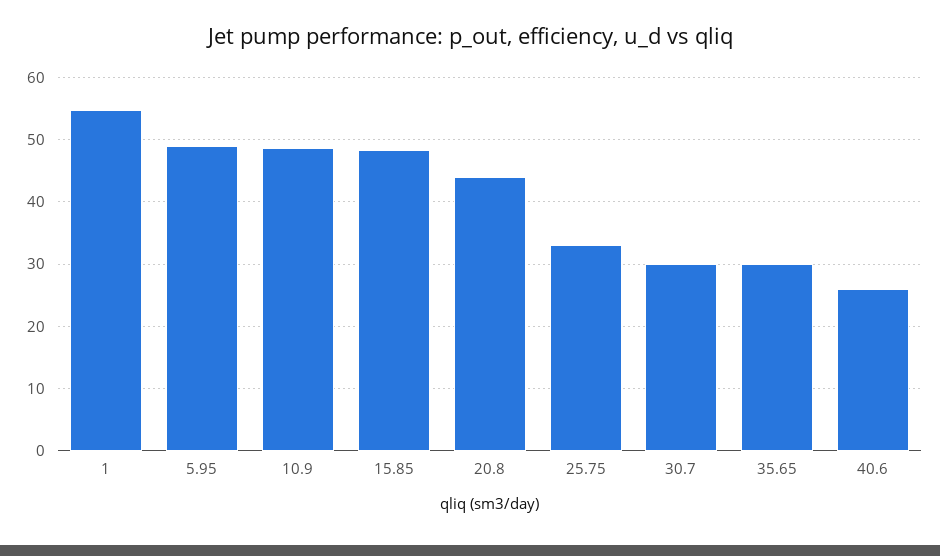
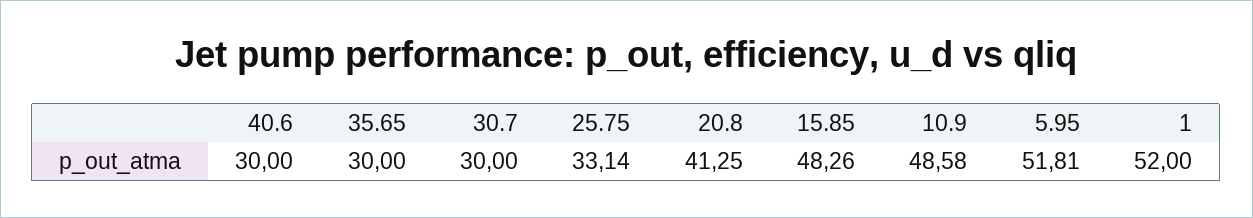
  {
-   "1": 55,
+   "1": 52,
-   "5.95": 49,
+   "5.95": 51.81,
    "10.9": 48.58,
    "15.85": 48.26,
-   "20.8": 44,
+   "20.8": 41.25,
    "25.75": 33.14,
    "30.7": 30,
    "35.65": 30,
-   "40.6": 26
+   "40.6": 30
  }

